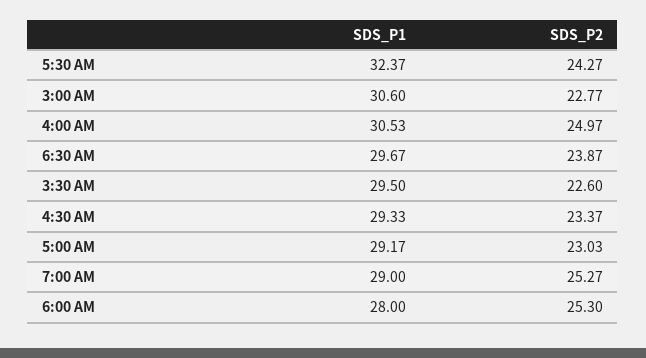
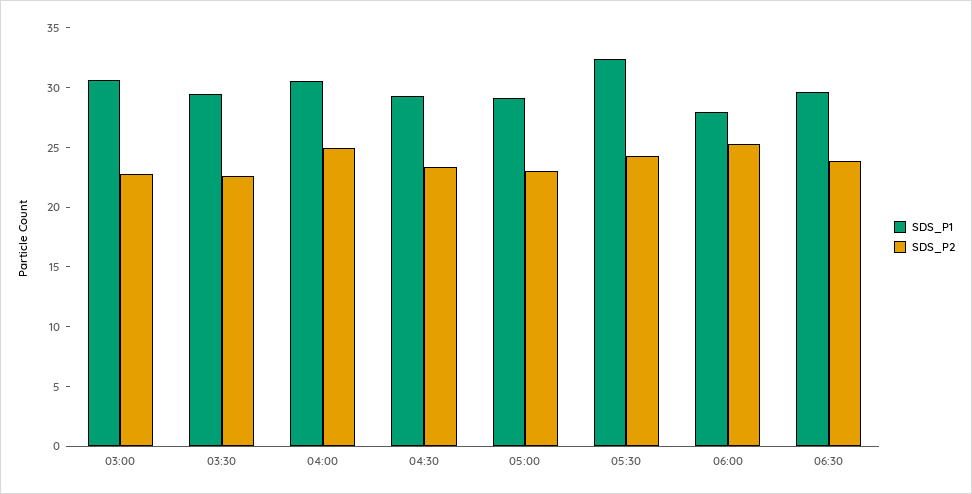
  {
    "SDS_P1": {
      "5:30 AM": 32.37,
      "3:00 AM": 30.6,
      "4:00 AM": 30.53,
      "6:30 AM": 29.67,
      "3:30 AM": 29.5,
      "4:30 AM": 29.33,
      "5:00 AM": 29.17,
-     "7:00 AM": 29,
      "6:00 AM": 28
    },
    "SDS_P2": {
      "5:30 AM": 24.27,
      "3:00 AM": 22.77,
      "4:00 AM": 24.97,
      "6:30 AM": 23.87,
      "3:30 AM": 22.6,
      "4:30 AM": 23.37,
      "5:00 AM": 23.03,
-     "7:00 AM": 25.27,
      "6:00 AM": 25.3
    }
  }

